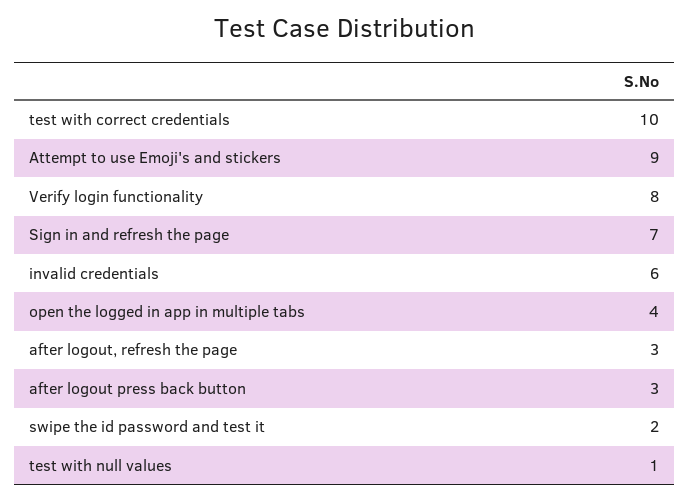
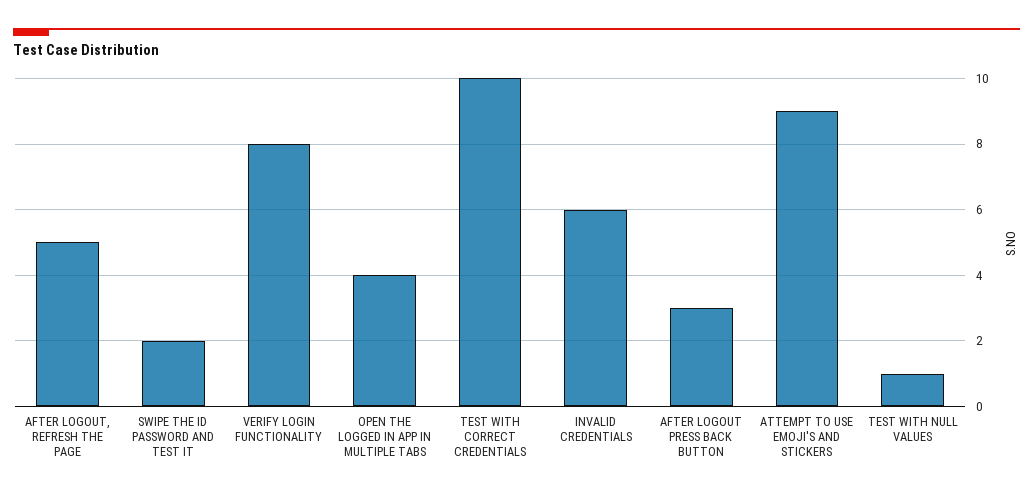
  {
    "test with correct credentials": 10,
    "Attempt to use Emoji's and stickers": 9,
    "Verify login functionality": 8,
-   "Sign in and refresh the page": 7,
    "invalid credentials": 6,
    "open the logged in app in multiple tabs": 4,
-   "after logout, refresh the page": 3,
+   "after logout, refresh the page": 5,
    "after logout press back button": 3,
    "swipe the id password and test it": 2,
    "test with null values": 1
  }

